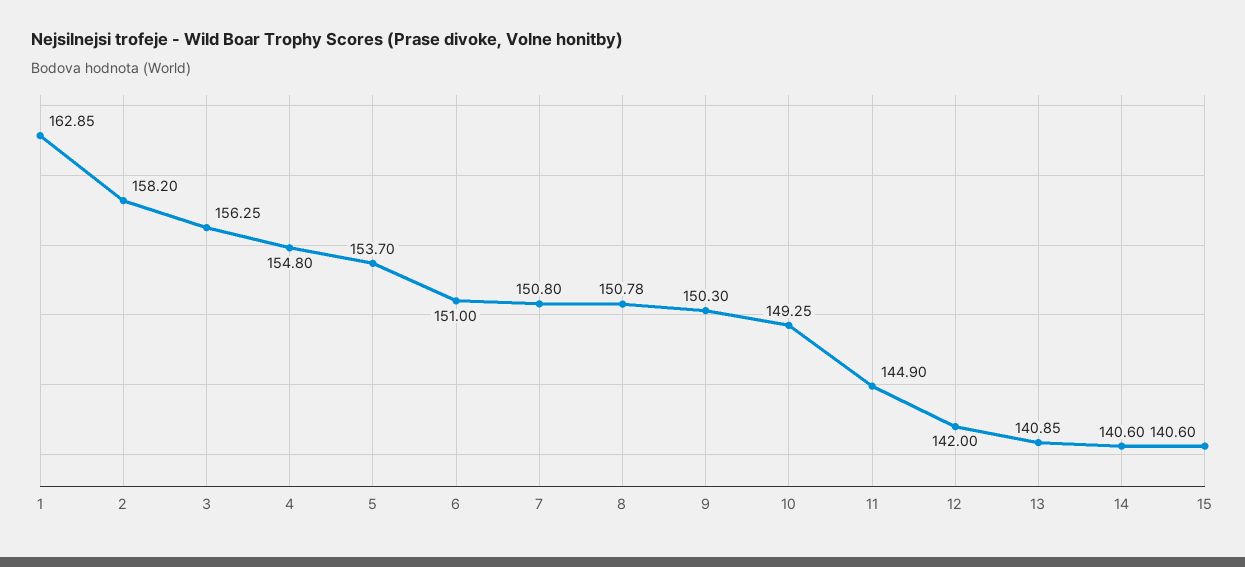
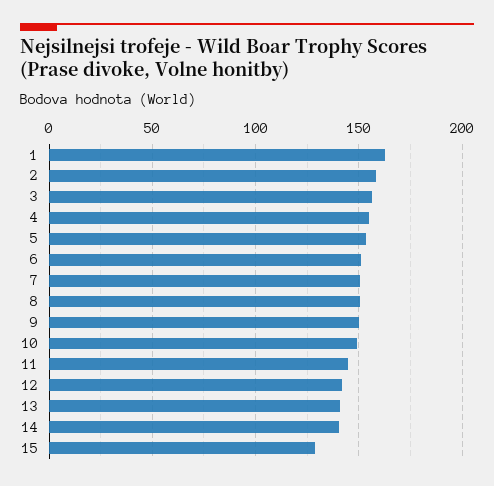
  {
    "1": 162.85,
    "2": 158.2,
    "3": 156.25,
    "4": 154.8,
    "5": 153.7,
    "6": 151,
    "7": 150.8,
    "8": 150.78,
    "9": 150.3,
    "10": 149.25,
    "11": 144.9,
    "12": 142,
    "13": 140.85,
    "14": 140.6,
-   "15": 140.6
+   "15": 130
  }

